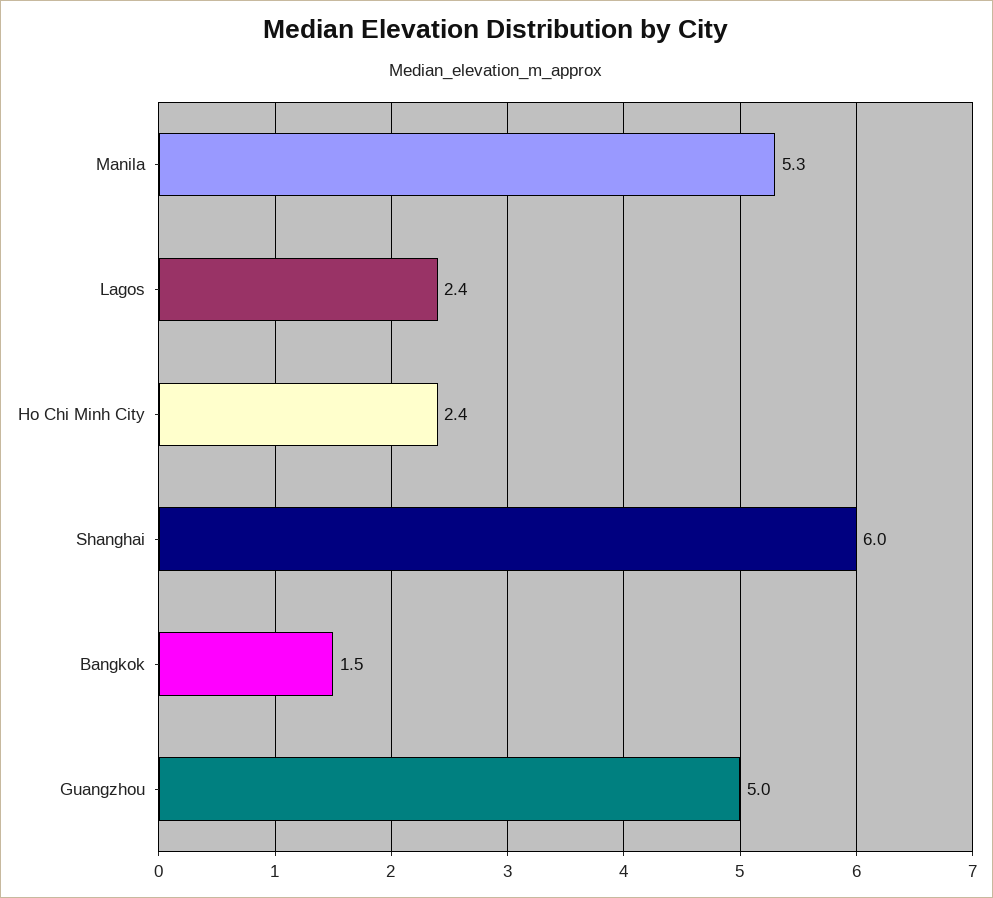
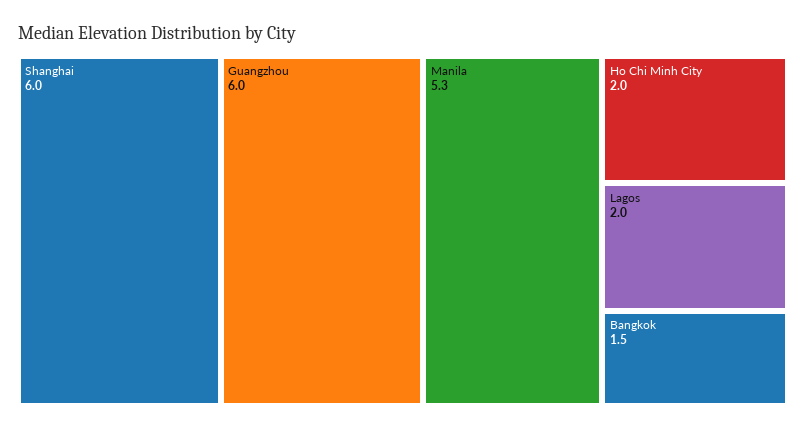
  {
    "Manila": 5.3,
-   "Lagos": 2.4,
+   "Lagos": 2,
-   "Ho Chi Minh City": 2.4,
+   "Ho Chi Minh City": 2,
    "Shanghai": 6,
    "Bangkok": 1.5,
-   "Guangzhou": 5
+   "Guangzhou": 6
  }

